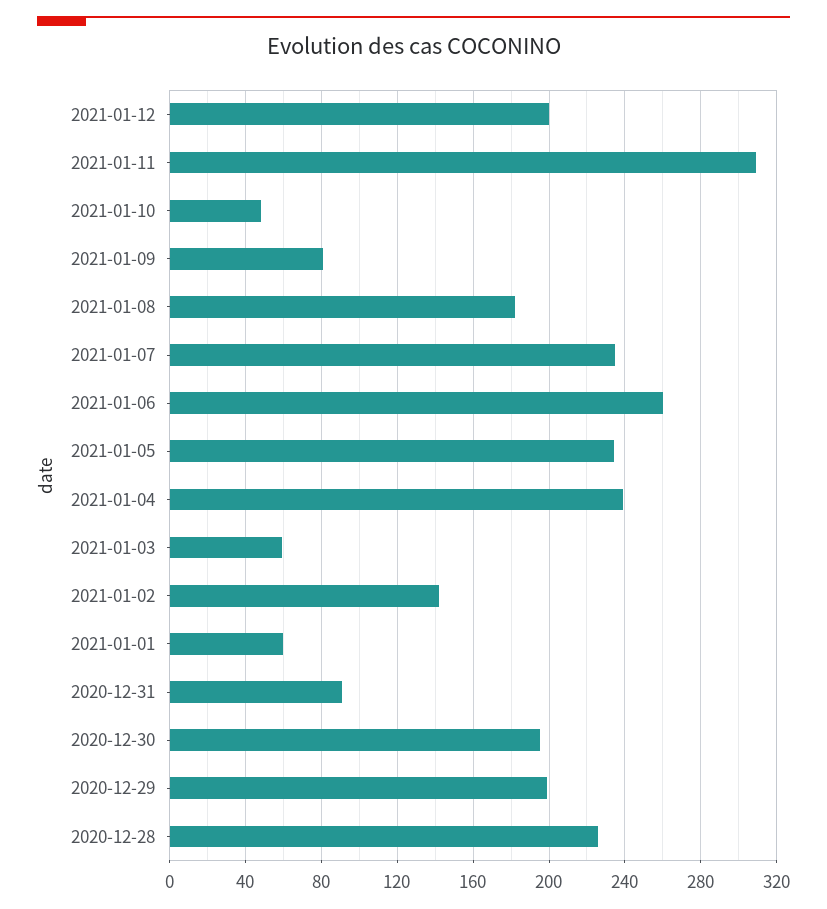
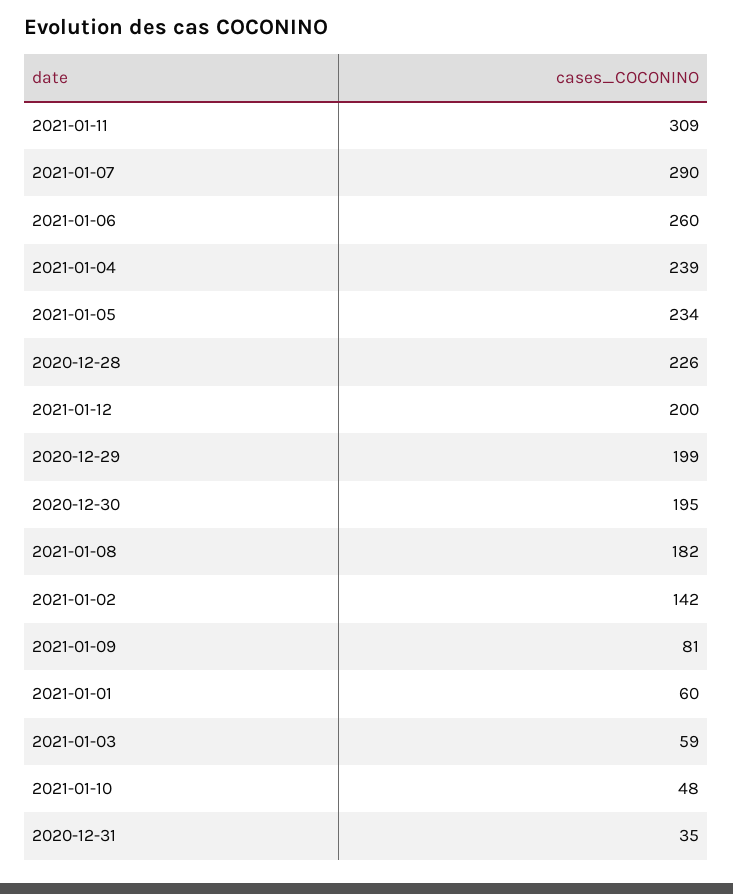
  {
    "2021-01-12": 200,
    "2021-01-11": 309,
    "2021-01-10": 48,
    "2021-01-09": 81,
    "2021-01-08": 182,
-   "2021-01-07": 235,
+   "2021-01-07": 290,
    "2021-01-06": 260,
    "2021-01-05": 234,
    "2021-01-04": 239,
    "2021-01-03": 59,
    "2021-01-02": 142,
    "2021-01-01": 60,
-   "2020-12-31": 90,
+   "2020-12-31": 35,
    "2020-12-30": 195,
    "2020-12-29": 199,
    "2020-12-28": 226
  }

